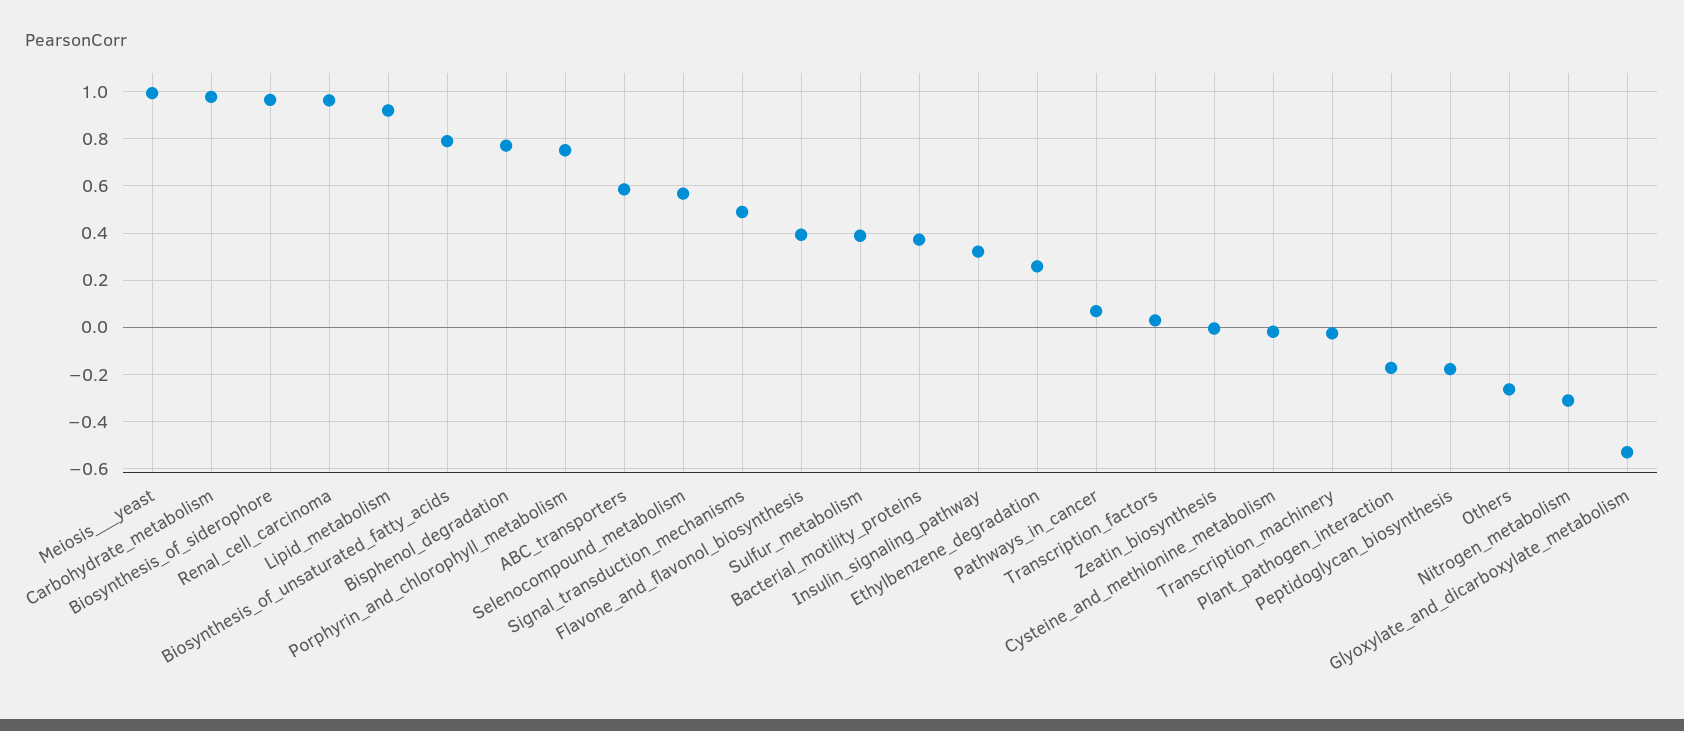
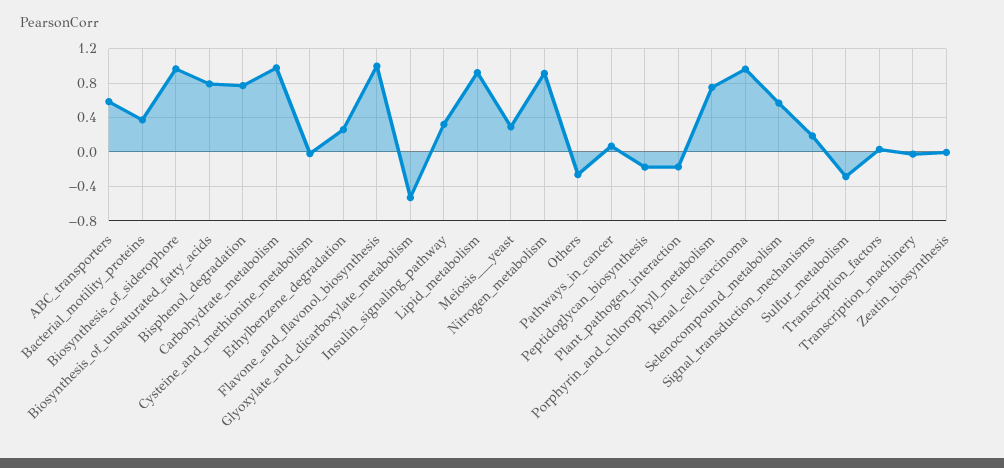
  {
-   "Meiosis___yeast": 1,
+   "Meiosis___yeast": 0.3,
    "Carbohydrate_metabolism": 1,
    "Biosynthesis_of_siderophore": 0.95,
    "Renal_cell_carcinoma": 0.95,
    "Lipid_metabolism": 0.9,
    "Biosynthesis_of_unsaturated_fatty_acids": 0.8,
    "Bisphenol_degradation": 0.75,
    "Porphyrin_and_chlorophyll_metabolism": 0.75,
    "ABC_transporters": 0.6,
    "Selenocompound_metabolism": 0.55,
-   "Signal_transduction_mechanisms": 0.5,
+   "Signal_transduction_mechanisms": 0.2,
-   "Flavone_and_flavonol_biosynthesis": 0.4,
+   "Flavone_and_flavonol_biosynthesis": 1,
-   "Sulfur_metabolism": 0.4,
+   "Sulfur_metabolism": -0.3,
    "Bacterial_motility_proteins": 0.35,
    "Insulin_signaling_pathway": 0.3,
    "Ethylbenzene_degradation": 0.25,
    "Pathways_in_cancer": 0.05,
    "Transcription_factors": 0.05,
    "Zeatin_biosynthesis": 0,
    "Cysteine_and_methionine_metabolism": 0,
    "Transcription_machinery": -0.05,
    "Plant_pathogen_interaction": -0.15,
    "Peptidoglycan_biosynthesis": -0.2,
    "Others": -0.25,
-   "Nitrogen_metabolism": -0.3,
+   "Nitrogen_metabolism": 0.9,
    "Glyoxylate_and_dicarboxylate_metabolism": -0.55
  }

